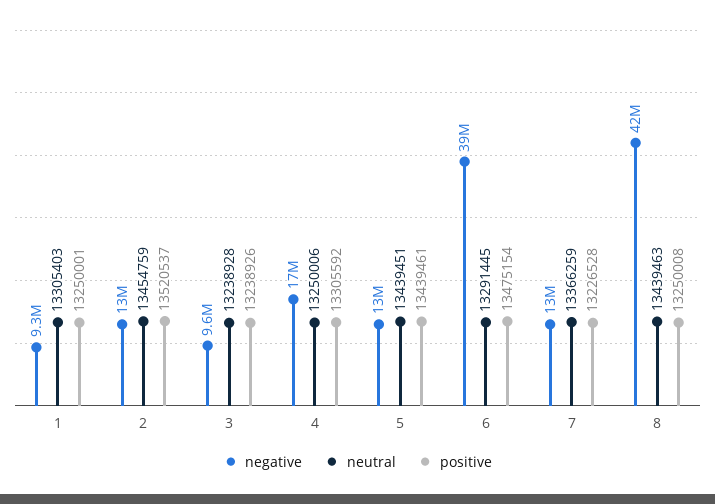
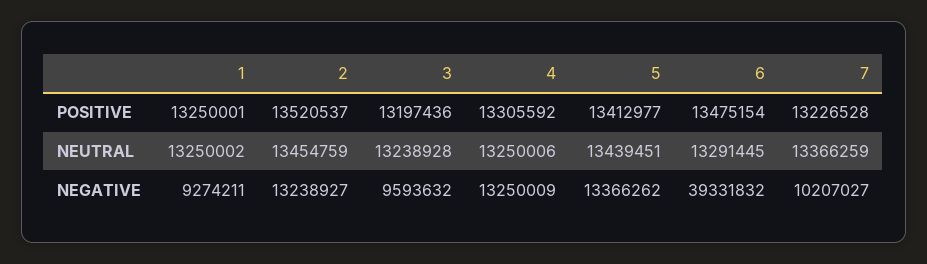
  {
    "negative": {
      "1": 9274211,
      "2": 13238927,
      "3": 9593632,
-     "4": 17000000,
+     "4": 13250009,
      "5": 13366262,
      "6": 39331832,
-     "7": 13000000,
+     "7": 10207027
-     "8": 42000000
    },
    "neutral": {
-     "1": 13305403,
+     "1": 13250002,
      "2": 13454759,
      "3": 13238928,
      "4": 13250006,
      "5": 13439451,
      "6": 13291445,
-     "7": 13366259,
+     "7": 13366259
-     "8": 13439463
    },
    "positive": {
      "1": 13250001,
      "2": 13520537,
-     "3": 13238926,
+     "3": 13197436,
      "4": 13305592,
-     "5": 13439461,
+     "5": 13412977,
      "6": 13475154,
-     "7": 13226528,
+     "7": 13226528
-     "8": 13250008
    }
  }

